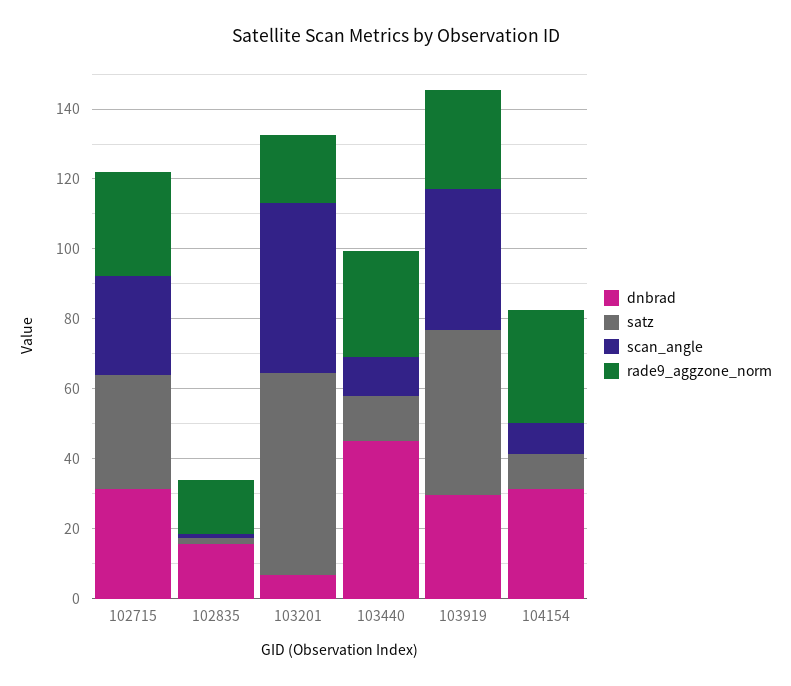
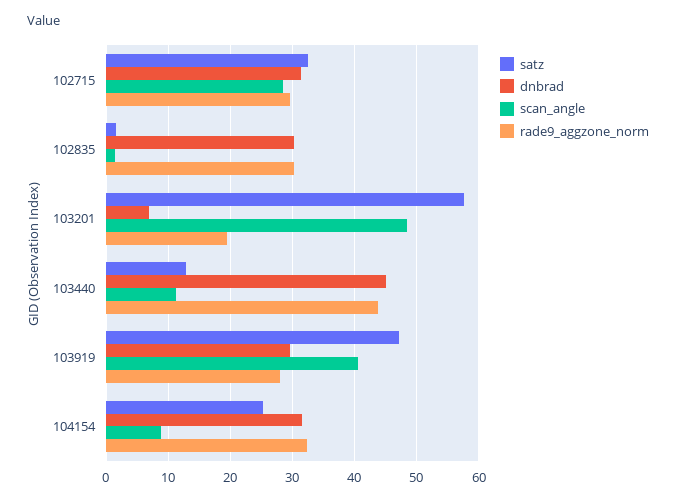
  {
    "dnbrad": {
      "102715": 31,
-     "102835": 15,
+     "102835": 30,
      "103201": 7,
      "103440": 45,
      "103919": 30,
      "104154": 31
    },
    "satz": {
      "102715": 33,
      "102835": 2,
      "103201": 58,
      "103440": 13,
      "103919": 47,
-     "104154": 10
+     "104154": 25
    },
    "scan_angle": {
      "102715": 28,
      "102835": 1,
      "103201": 48,
      "103440": 11,
      "103919": 41,
      "104154": 9
    },
    "rade9_aggzone_norm": {
      "102715": 30,
-     "102835": 15,
+     "102835": 30,
      "103201": 19,
-     "103440": 30,
+     "103440": 44,
      "103919": 28,
      "104154": 32
    }
  }

